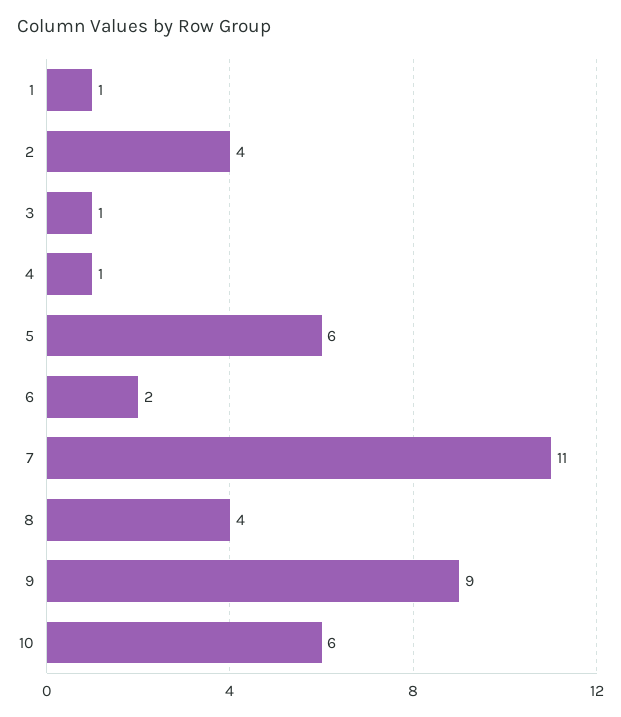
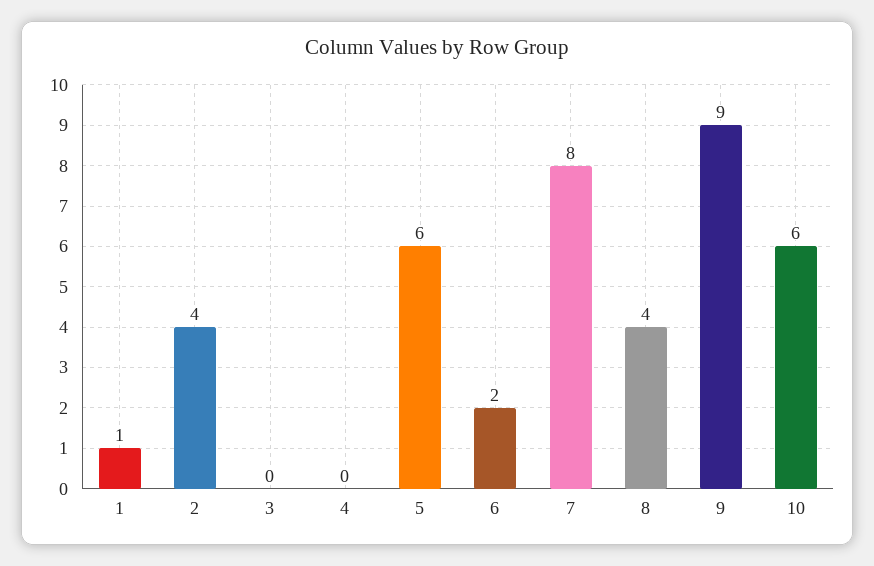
  {
    "1": 1,
    "2": 4,
-   "3": 1,
+   "3": 0,
-   "4": 1,
+   "4": 0,
    "5": 6,
    "6": 2,
-   "7": 11,
+   "7": 8,
    "8": 4,
    "9": 9,
    "10": 6
  }

